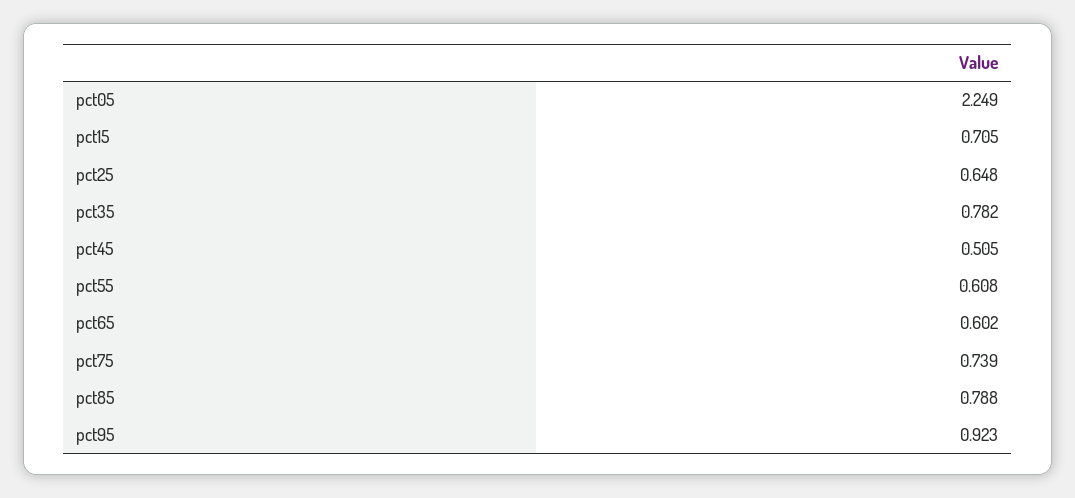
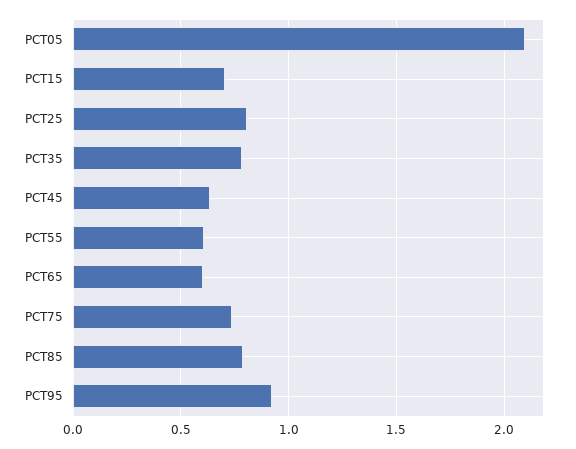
  {
-   "pct05": 2.249,
+   "pct05": 2.1,
    "pct15": 0.705,
-   "pct25": 0.648,
+   "pct25": 0.8,
    "pct35": 0.782,
-   "pct45": 0.505,
+   "pct45": 0.65,
    "pct55": 0.608,
    "pct65": 0.602,
    "pct75": 0.739,
    "pct85": 0.788,
    "pct95": 0.923
  }

